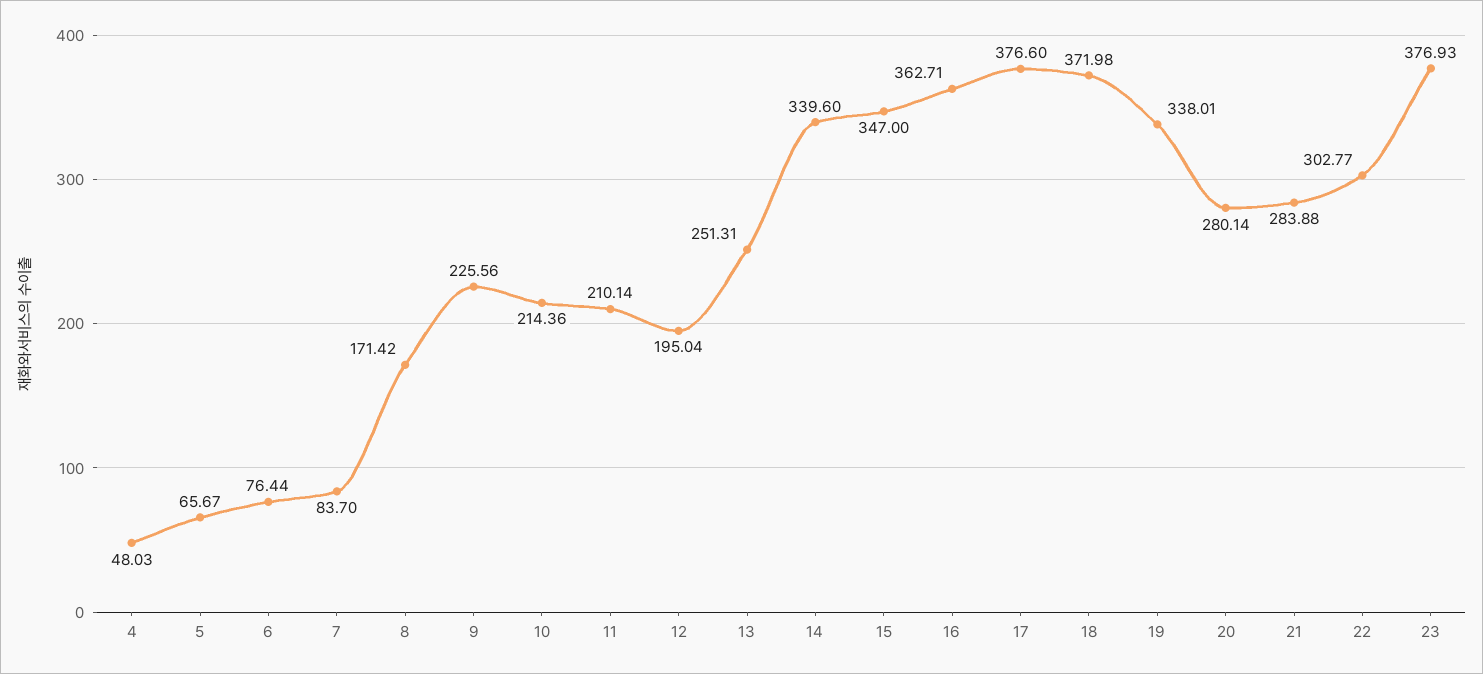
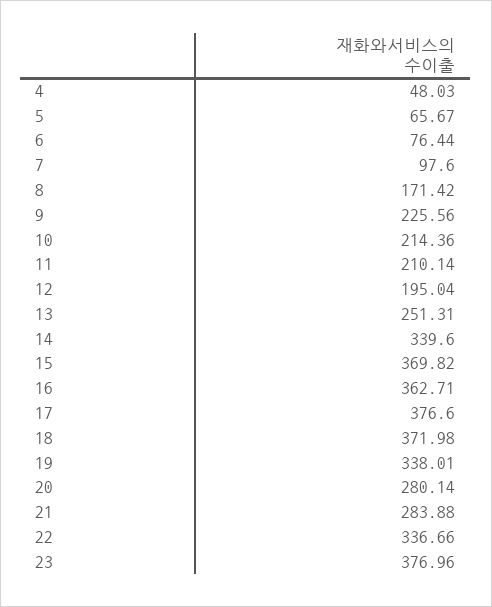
  {
    "4": 48.03,
    "5": 65.67,
    "6": 76.44,
-   "7": 83.7,
+   "7": 97.6,
    "8": 171.42,
    "9": 225.56,
    "10": 214.36,
    "11": 210.14,
    "12": 195.04,
    "13": 251.31,
    "14": 339.6,
-   "15": 347,
+   "15": 369.82,
    "16": 362.71,
    "17": 376.6,
    "18": 371.98,
    "19": 338.01,
    "20": 280.14,
    "21": 283.88,
-   "22": 302.77,
+   "22": 336.66,
-   "23": 376.93
+   "23": 376.96
  }

